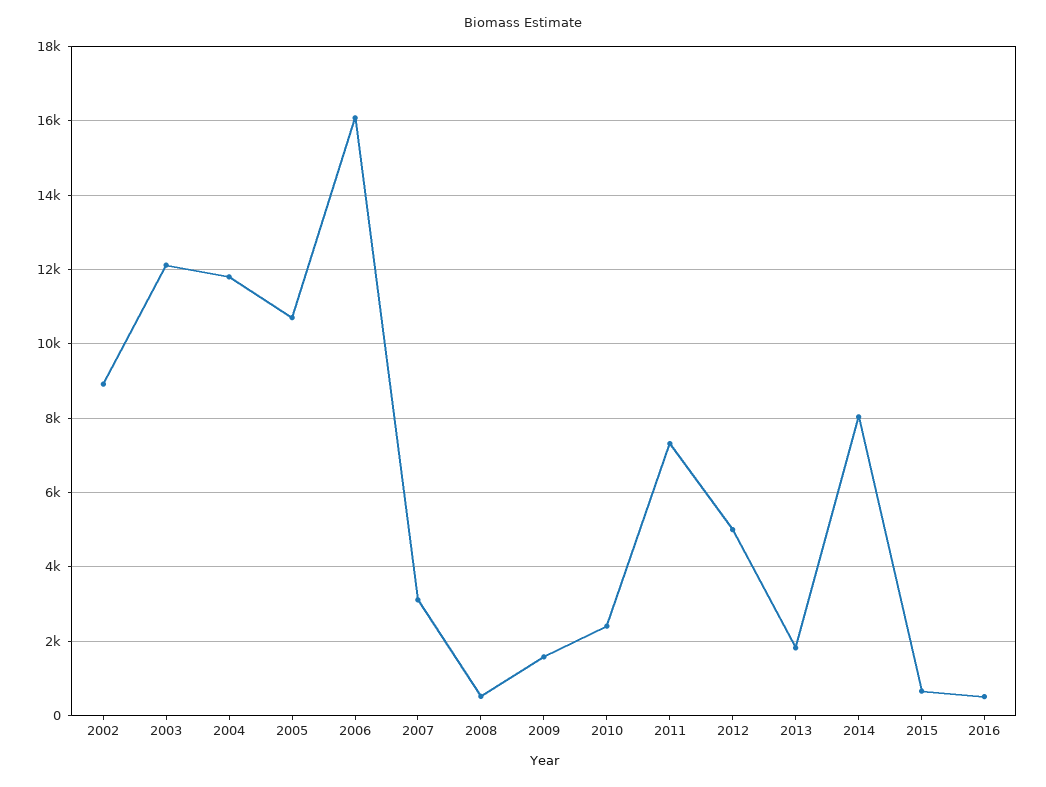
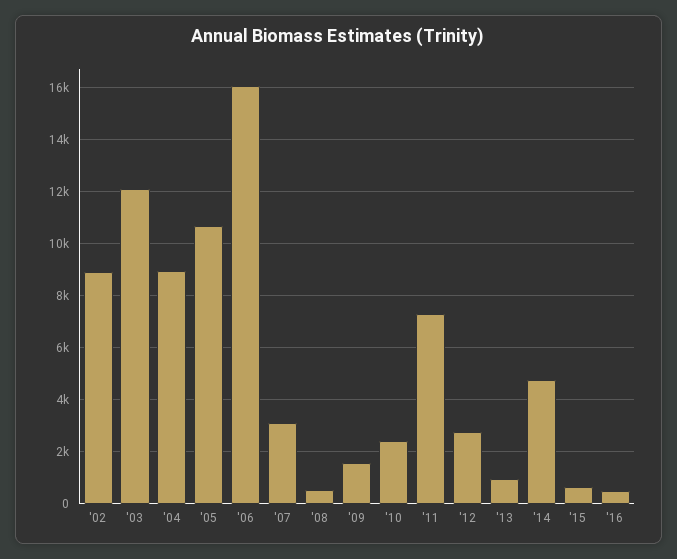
  {
    "2002": 9000,
    "2003": 12200,
-   "2004": 11800,
+   "2004": 9000,
    "2005": 10800,
    "2006": 16000,
    "2007": 3200,
    "2008": 600,
    "2009": 1600,
    "2010": 2400,
    "2011": 7400,
-   "2012": 5000,
+   "2012": 2750,
-   "2013": 1800,
+   "2013": 1000,
-   "2014": 8000,
+   "2014": 4750,
    "2015": 600,
    "2016": 600
  }

